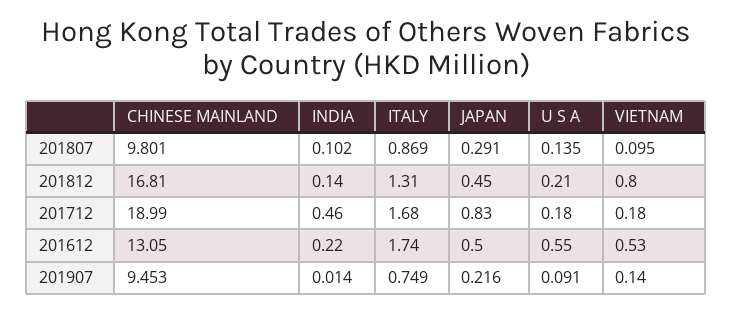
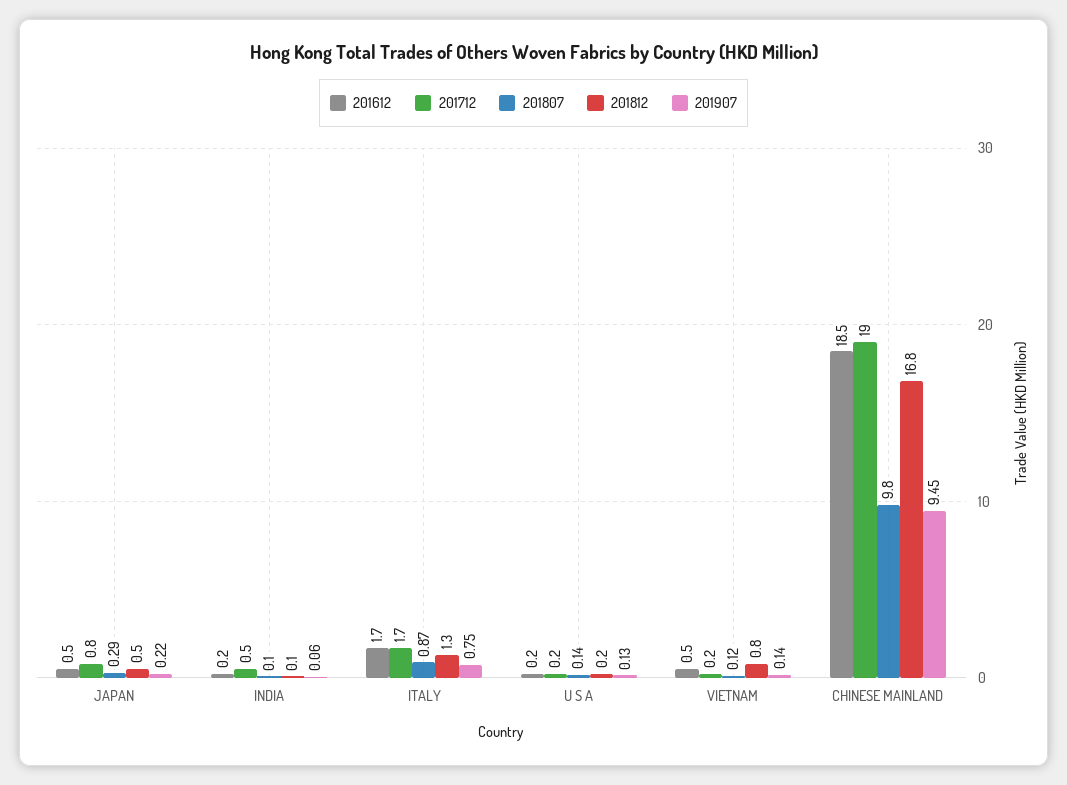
  {
    "201807": {
      "CHINESE MAINLAND": 9.801,
      "INDIA": 0.102,
      "ITALY": 0.869,
      "JAPAN": 0.291,
      "U S A": 0.135,
-     "VIETNAM": 0.095
+     "VIETNAM": 0.12
    },
    "201812": {
      "CHINESE MAINLAND": 16.81,
      "INDIA": 0.14,
      "ITALY": 1.31,
      "JAPAN": 0.45,
      "U S A": 0.21,
      "VIETNAM": 0.8
    },
    "201712": {
      "CHINESE MAINLAND": 18.99,
      "INDIA": 0.46,
      "ITALY": 1.68,
      "JAPAN": 0.83,
      "U S A": 0.18,
      "VIETNAM": 0.18
    },
    "201612": {
-     "CHINESE MAINLAND": 13.05,
+     "CHINESE MAINLAND": 18.5,
      "INDIA": 0.22,
      "ITALY": 1.74,
      "JAPAN": 0.5,
-     "U S A": 0.55,
+     "U S A": 0.2,
      "VIETNAM": 0.53
    },
    "201907": {
      "CHINESE MAINLAND": 9.453,
-     "INDIA": 0.014,
+     "INDIA": 0.06,
      "ITALY": 0.749,
      "JAPAN": 0.216,
-     "U S A": 0.091,
+     "U S A": 0.13,
      "VIETNAM": 0.14
    }
  }

